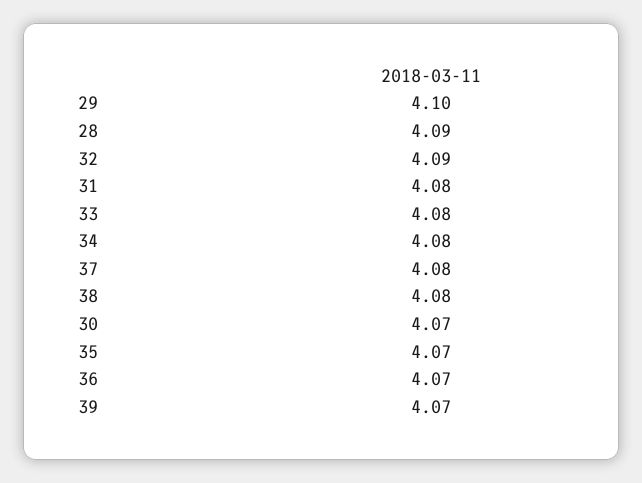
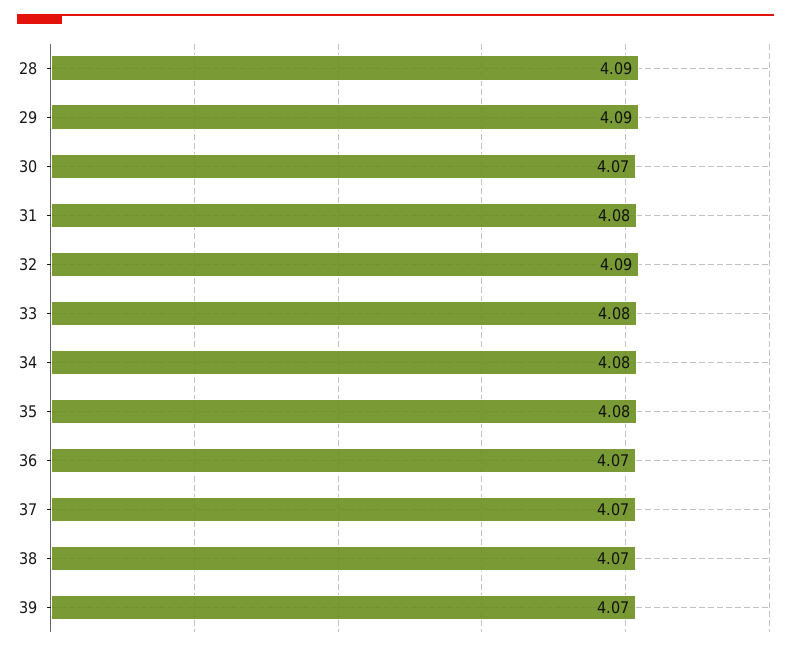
  {
-   "29": 4.1,
+   "29": 4.09,
    "28": 4.09,
    "32": 4.09,
    "31": 4.08,
    "33": 4.08,
    "34": 4.08,
-   "37": 4.08,
+   "37": 4.07,
-   "38": 4.08,
+   "38": 4.07,
    "30": 4.07,
-   "35": 4.07,
+   "35": 4.08,
    "36": 4.07,
    "39": 4.07
  }

